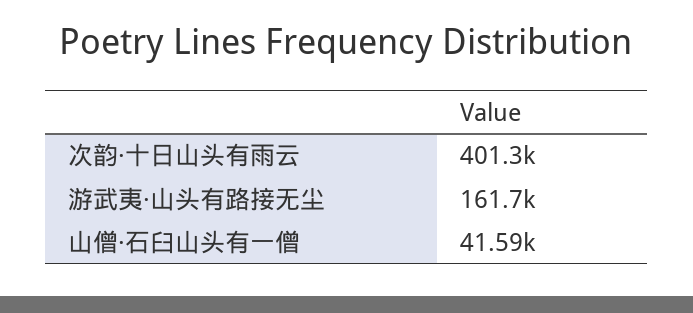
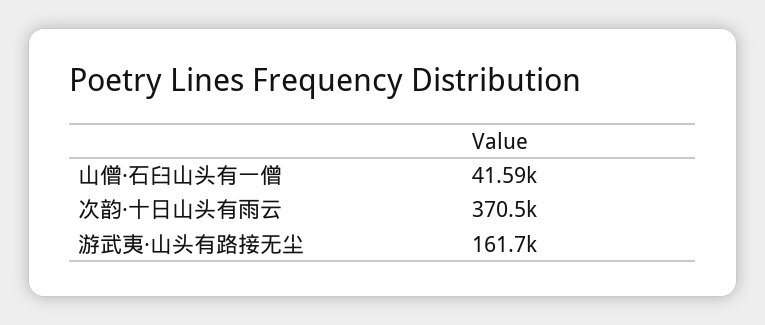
  {
-   "次韵·十日山头有雨云": 401300,
+   "次韵·十日山头有雨云": 370500,
    "游武夷·山头有路接无尘": 161700,
    "山僧·石臼山头有一僧": 41590
  }

